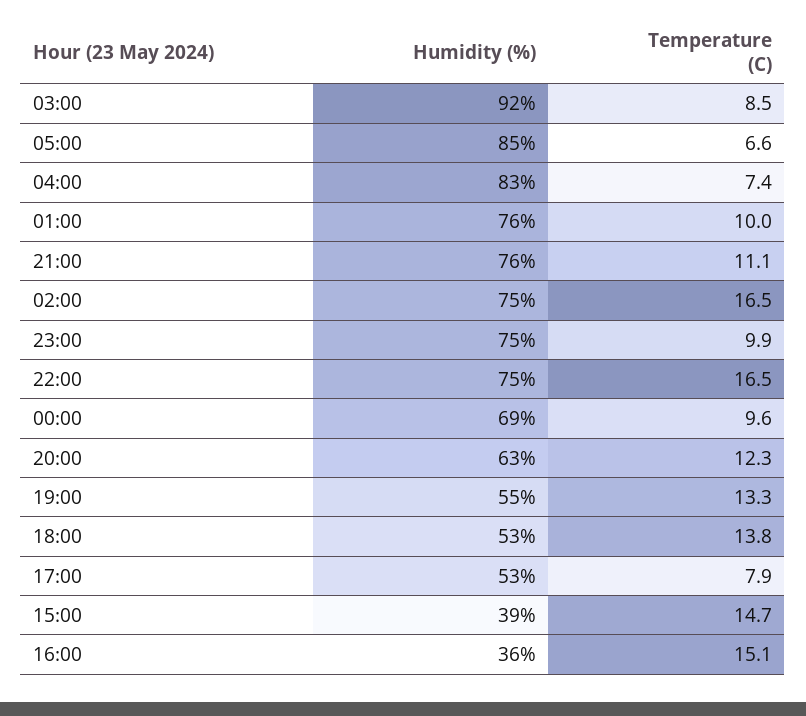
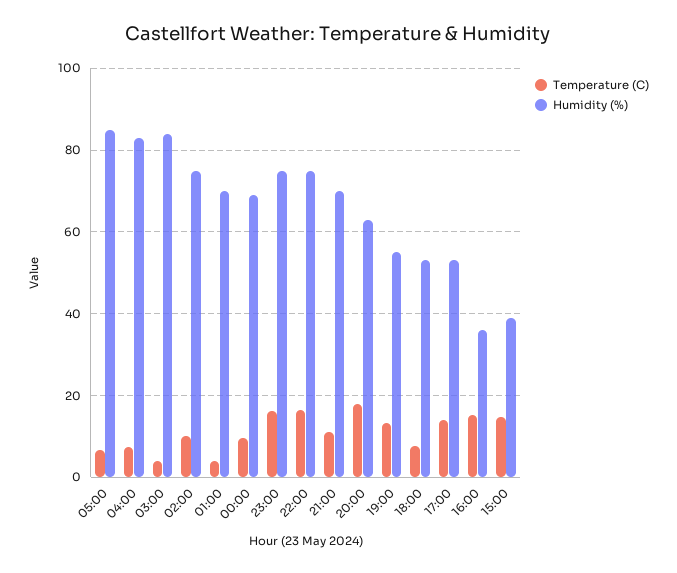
  {
    "Humidity (%)": {
-     "03:00": 92,
+     "03:00": 84,
      "05:00": 85,
      "04:00": 83,
-     "01:00": 76,
+     "01:00": 70,
-     "21:00": 76,
+     "21:00": 70,
      "02:00": 75,
      "23:00": 75,
      "22:00": 75,
      "00:00": 69,
      "20:00": 63,
      "19:00": 55,
      "18:00": 53,
      "17:00": 53,
      "15:00": 39,
      "16:00": 36
    },
    "Temperature (C)": {
-     "03:00": 8.5,
+     "03:00": 4,
      "05:00": 6.6,
      "04:00": 7.4,
-     "01:00": 10,
+     "01:00": 4,
      "21:00": 11.1,
-     "02:00": 16.5,
+     "02:00": 10,
-     "23:00": 9.9,
+     "23:00": 16,
      "22:00": 16.5,
      "00:00": 9.6,
-     "20:00": 12.3,
+     "20:00": 18,
      "19:00": 13.3,
-     "18:00": 13.8,
+     "18:00": 8,
-     "17:00": 7.9,
+     "17:00": 14,
      "15:00": 14.7,
      "16:00": 15.1
    }
  }

